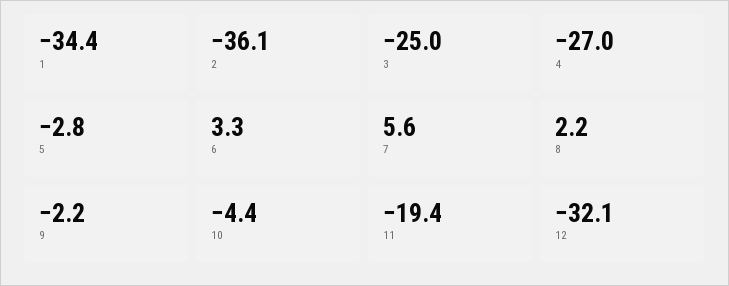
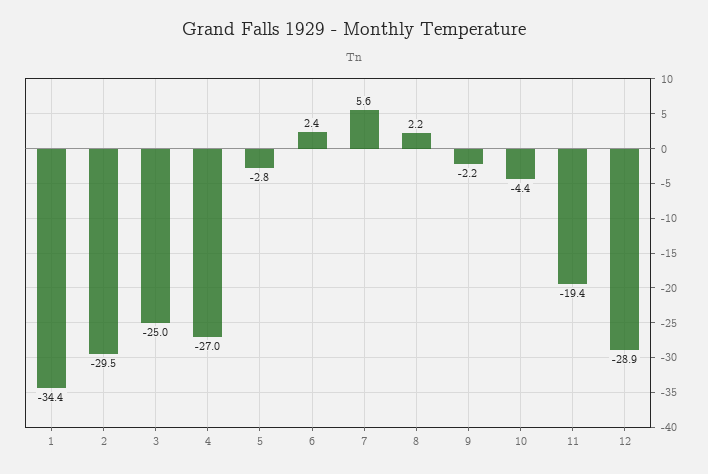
  {
    "1": -34.4,
-   "2": -36.1,
+   "2": -29.5,
    "3": -25,
    "4": -27,
    "5": -2.8,
-   "6": 3.3,
+   "6": 2.4,
    "7": 5.6,
    "8": 2.2,
    "9": -2.2,
    "10": -4.4,
    "11": -19.4,
-   "12": -32.1
+   "12": -28.9
  }

